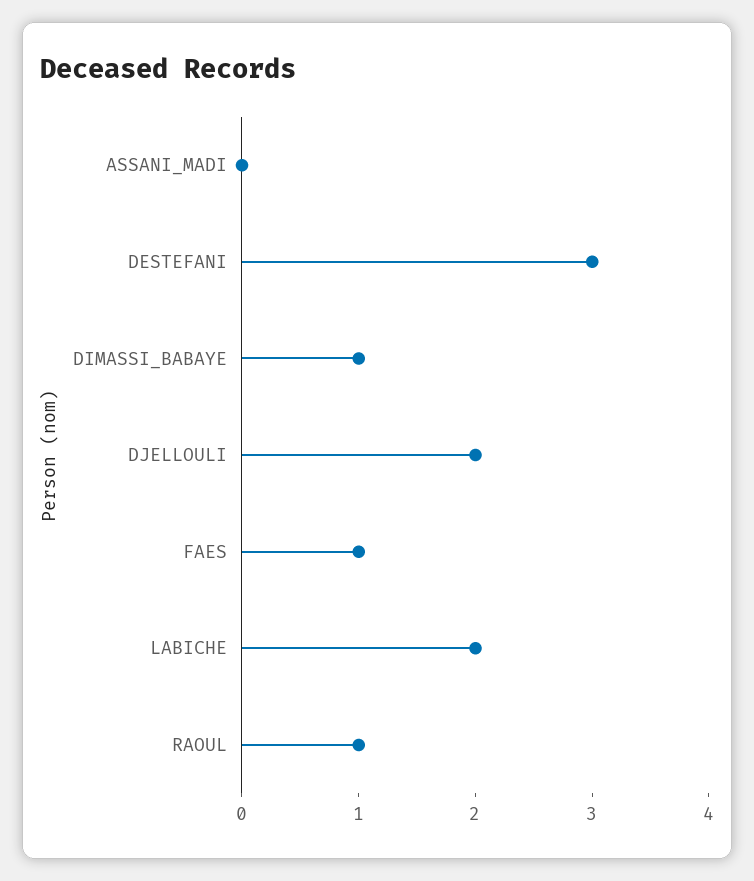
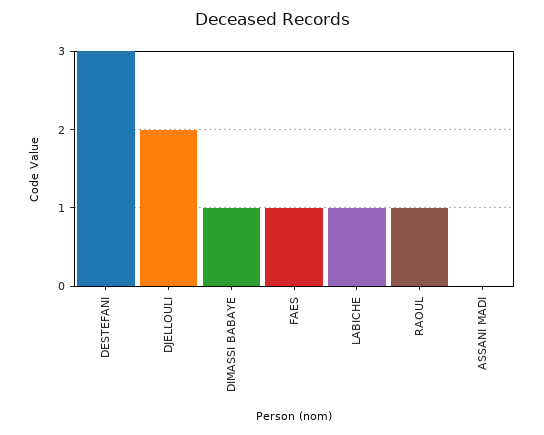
  {
    "ASSANI_MADI": 0,
    "DESTEFANI": 3,
    "DIMASSI_BABAYE": 1,
    "DJELLOULI": 2,
    "FAES": 1,
-   "LABICHE": 2,
+   "LABICHE": 1,
    "RAOUL": 1
  }

